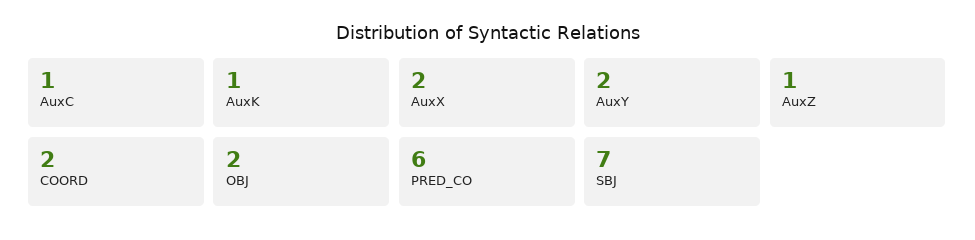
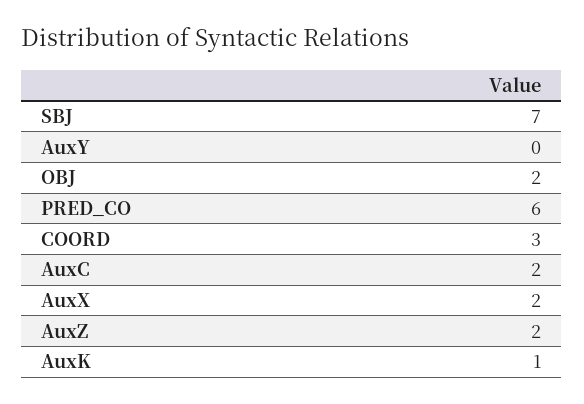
  {
-   "AuxC": 1,
+   "AuxC": 2,
    "AuxK": 1,
    "AuxX": 2,
-   "AuxY": 2,
+   "AuxY": 0,
-   "AuxZ": 1,
+   "AuxZ": 2,
-   "COORD": 2,
+   "COORD": 3,
    "OBJ": 2,
    "PRED_CO": 6,
    "SBJ": 7
  }

